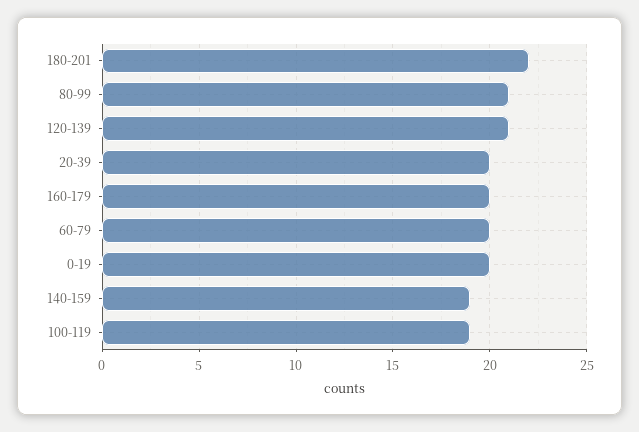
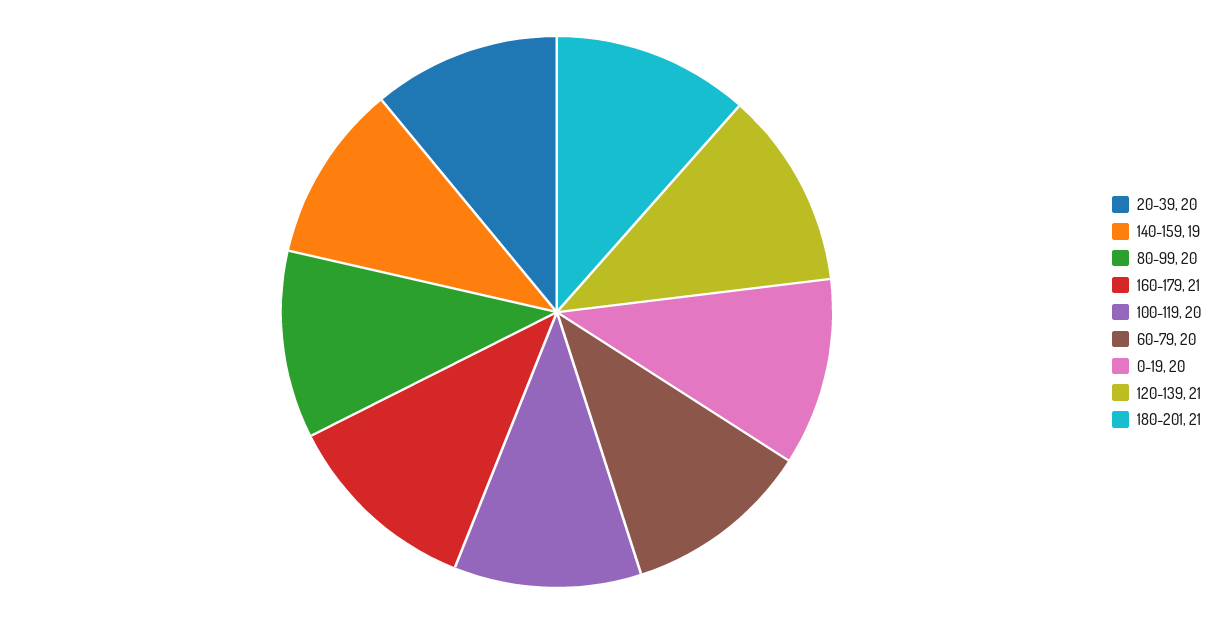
  {
-   "180-201": 22,
+   "180-201": 21,
-   "80-99": 21,
+   "80-99": 20,
    "120-139": 21,
    "20-39": 20,
-   "160-179": 20,
+   "160-179": 21,
    "60-79": 20,
    "0-19": 20,
    "140-159": 19,
-   "100-119": 19
+   "100-119": 20
  }

